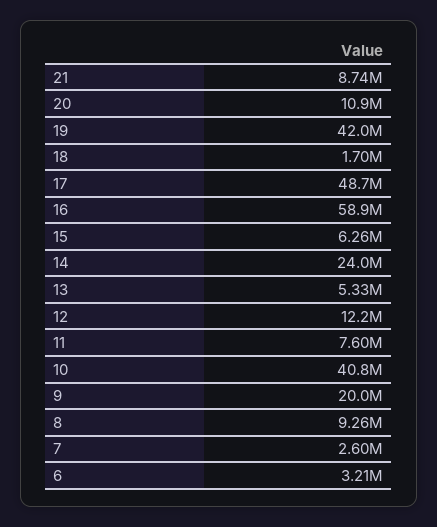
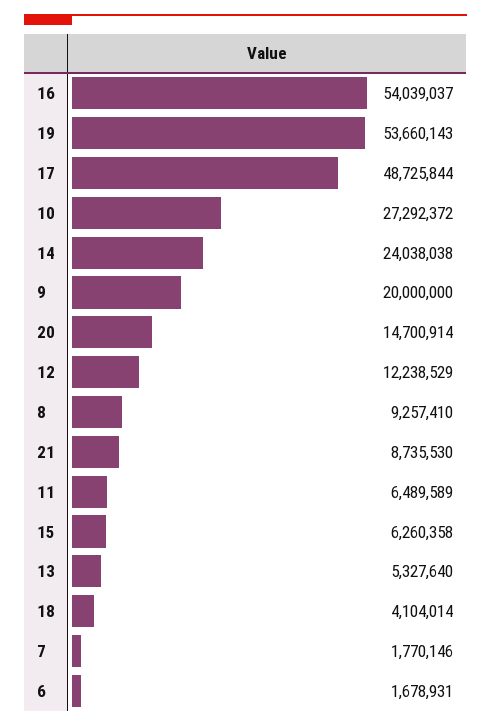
  {
    "21": 8735530,
-   "20": 10900000,
+   "20": 14700914,
-   "19": 42000000,
+   "19": 53660143,
-   "18": 1700000,
+   "18": 4104014,
    "17": 48725844,
-   "16": 58900000,
+   "16": 54039037,
    "15": 6260358,
    "14": 24038038,
    "13": 5327640,
    "12": 12238529,
-   "11": 7600000,
+   "11": 6489589,
-   "10": 40800000,
+   "10": 27292372,
    "9": 20000000,
    "8": 9257410,
-   "7": 2600000,
+   "7": 1770146,
-   "6": 3210000
+   "6": 1678931
  }

